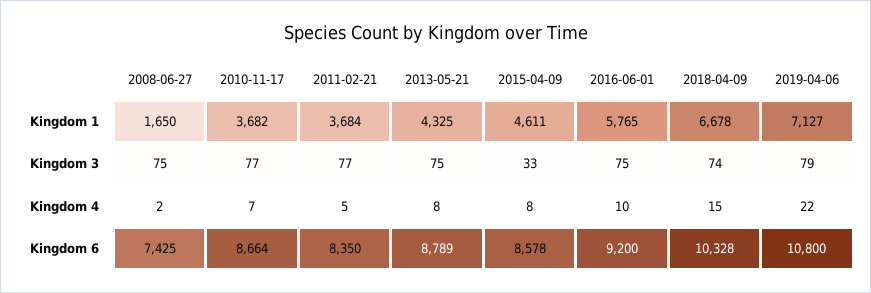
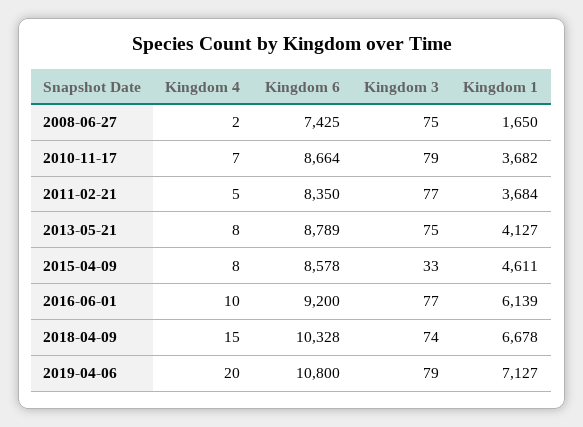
  {
    "2008-06-27": {
      "Kingdom 1": 1650,
      "Kingdom 3": 75,
      "Kingdom 4": 2,
      "Kingdom 6": 7425
    },
    "2010-11-17": {
      "Kingdom 1": 3682,
-     "Kingdom 3": 77,
+     "Kingdom 3": 79,
      "Kingdom 4": 7,
      "Kingdom 6": 8664
    },
    "2011-02-21": {
      "Kingdom 1": 3684,
      "Kingdom 3": 77,
      "Kingdom 4": 5,
      "Kingdom 6": 8350
    },
    "2013-05-21": {
-     "Kingdom 1": 4325,
+     "Kingdom 1": 4127,
      "Kingdom 3": 75,
      "Kingdom 4": 8,
      "Kingdom 6": 8789
    },
    "2015-04-09": {
      "Kingdom 1": 4611,
      "Kingdom 3": 33,
      "Kingdom 4": 8,
      "Kingdom 6": 8578
    },
    "2016-06-01": {
-     "Kingdom 1": 5765,
+     "Kingdom 1": 6139,
-     "Kingdom 3": 75,
+     "Kingdom 3": 77,
      "Kingdom 4": 10,
      "Kingdom 6": 9200
    },
    "2018-04-09": {
      "Kingdom 1": 6678,
      "Kingdom 3": 74,
      "Kingdom 4": 15,
      "Kingdom 6": 10328
    },
    "2019-04-06": {
      "Kingdom 1": 7127,
      "Kingdom 3": 79,
-     "Kingdom 4": 22,
+     "Kingdom 4": 20,
      "Kingdom 6": 10800
    }
  }

